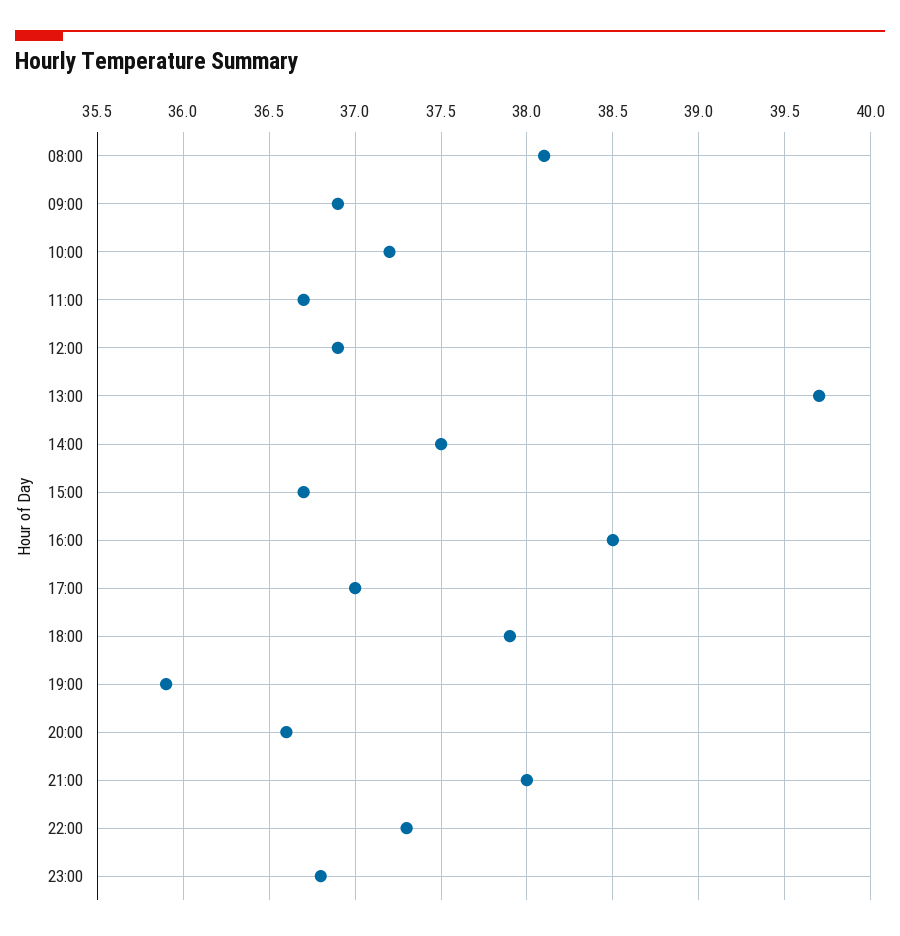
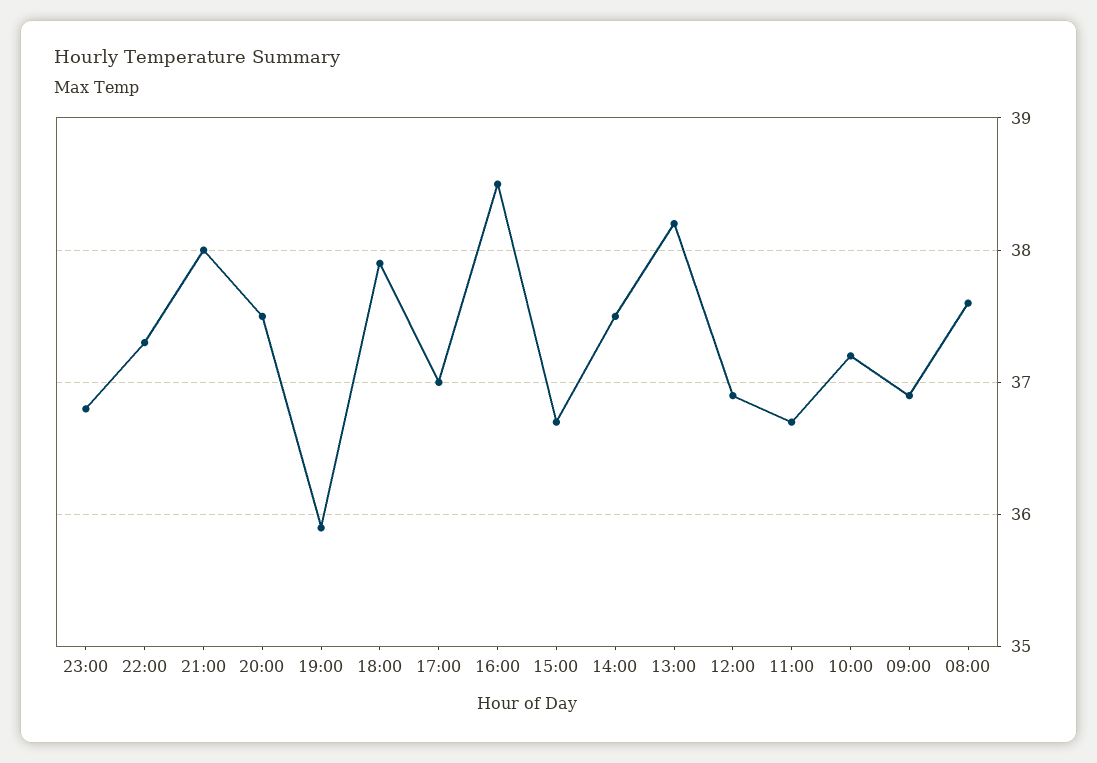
  {
-   "08:00": 38.1,
+   "08:00": 37.6,
    "09:00": 36.9,
    "10:00": 37.2,
    "11:00": 36.7,
    "12:00": 36.9,
-   "13:00": 39.7,
+   "13:00": 38.2,
    "14:00": 37.5,
    "15:00": 36.7,
    "16:00": 38.5,
    "17:00": 37,
    "18:00": 37.9,
    "19:00": 35.9,
-   "20:00": 36.6,
+   "20:00": 37.5,
    "21:00": 38,
    "22:00": 37.3,
    "23:00": 36.8
  }

